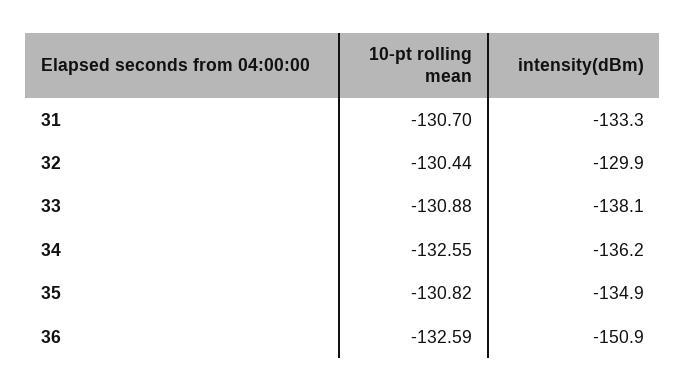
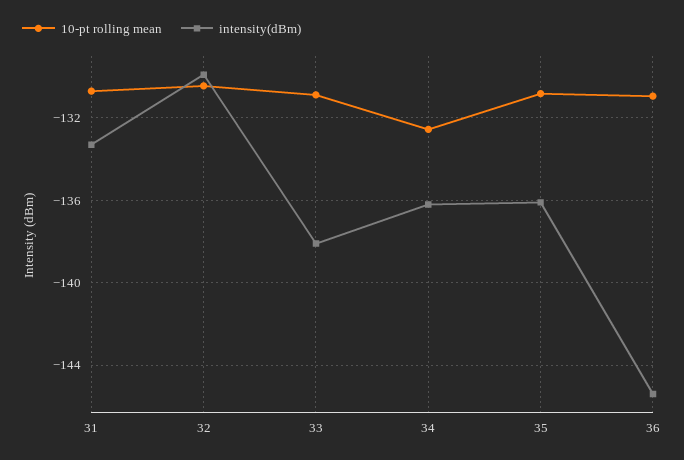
  {
    "10-pt rolling mean": {
      "31": -130.7,
      "32": -130.44,
      "33": -130.88,
      "34": -132.55,
      "35": -130.82,
-     "36": -132.59
+     "36": -131
    },
    "intensity(dBm)": {
      "31": -133.3,
      "32": -129.9,
      "33": -138.1,
      "34": -136.2,
-     "35": -134.9,
+     "35": -136,
-     "36": -150.9
+     "36": -145.5
    }
  }

